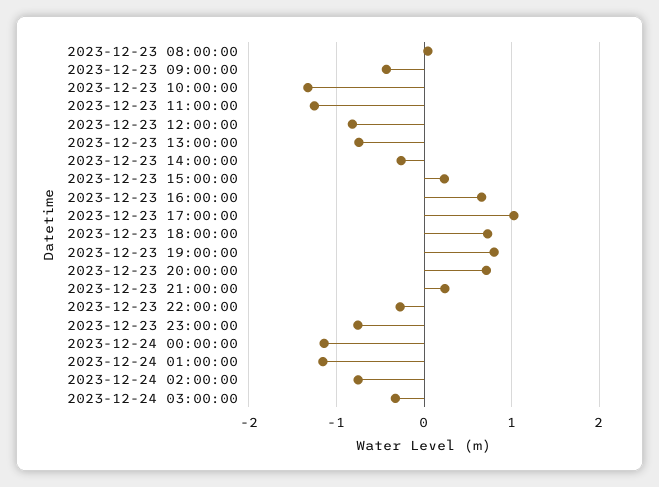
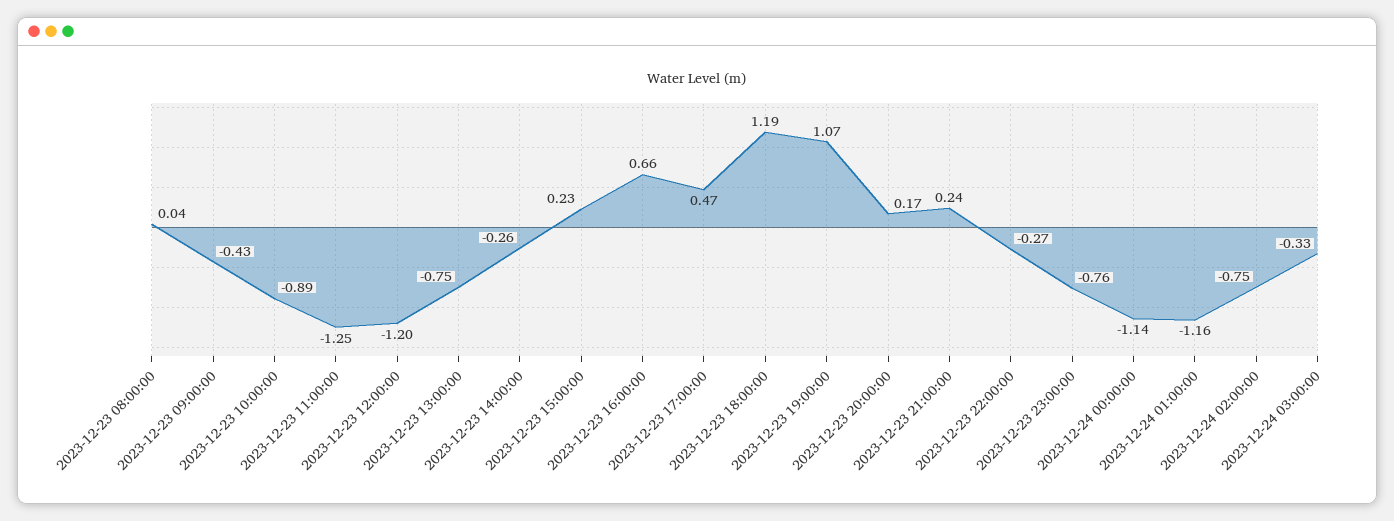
  {
    "2023-12-23 08:00:00": 0.04,
    "2023-12-23 09:00:00": -0.43,
-   "2023-12-23 10:00:00": -1.3,
+   "2023-12-23 10:00:00": -0.89,
    "2023-12-23 11:00:00": -1.25,
-   "2023-12-23 12:00:00": -0.8,
+   "2023-12-23 12:00:00": -1.2,
    "2023-12-23 13:00:00": -0.75,
    "2023-12-23 14:00:00": -0.26,
    "2023-12-23 15:00:00": 0.23,
    "2023-12-23 16:00:00": 0.66,
-   "2023-12-23 17:00:00": 1,
+   "2023-12-23 17:00:00": 0.47,
-   "2023-12-23 18:00:00": 0.7,
+   "2023-12-23 18:00:00": 1.19,
-   "2023-12-23 19:00:00": 0.8,
+   "2023-12-23 19:00:00": 1.07,
-   "2023-12-23 20:00:00": 0.7,
+   "2023-12-23 20:00:00": 0.17,
    "2023-12-23 21:00:00": 0.24,
    "2023-12-23 22:00:00": -0.27,
    "2023-12-23 23:00:00": -0.76,
    "2023-12-24 00:00:00": -1.14,
    "2023-12-24 01:00:00": -1.16,
    "2023-12-24 02:00:00": -0.75,
    "2023-12-24 03:00:00": -0.33
  }

